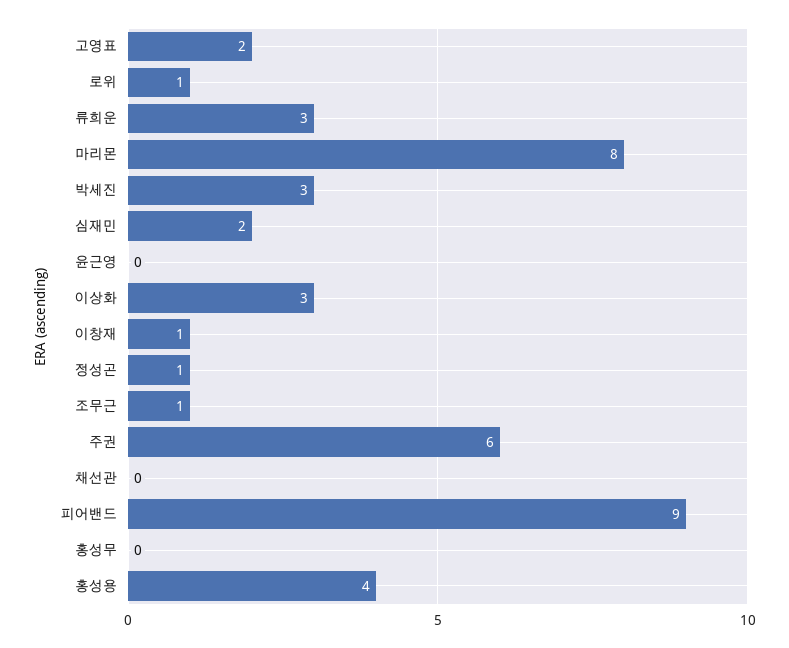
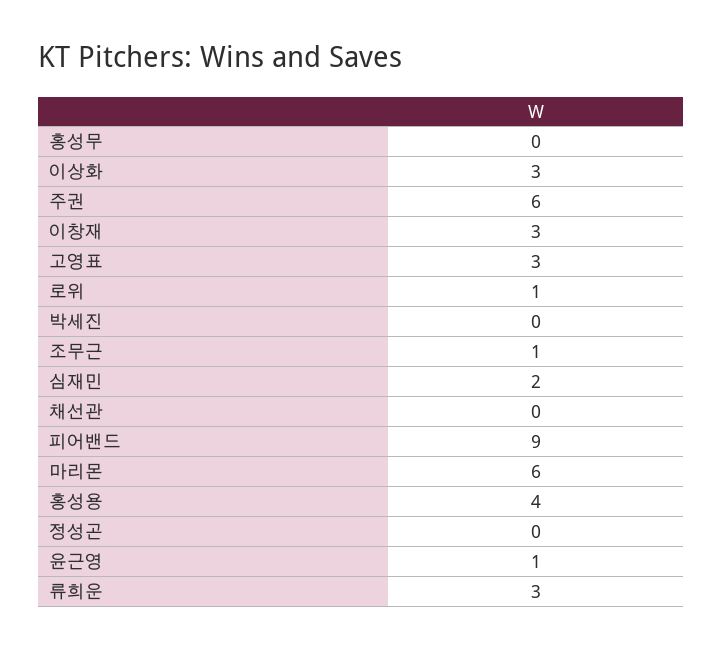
  {
-   "고영표": 2,
+   "고영표": 3,
    "로위": 1,
    "류희운": 3,
-   "마리몬": 8,
+   "마리몬": 6,
-   "박세진": 3,
+   "박세진": 0,
    "심재민": 2,
-   "윤근영": 0,
+   "윤근영": 1,
    "이상화": 3,
-   "이창재": 1,
+   "이창재": 3,
-   "정성곤": 1,
+   "정성곤": 0,
    "조무근": 1,
    "주권": 6,
    "채선관": 0,
    "피어밴드": 9,
    "홍성무": 0,
    "홍성용": 4
  }

